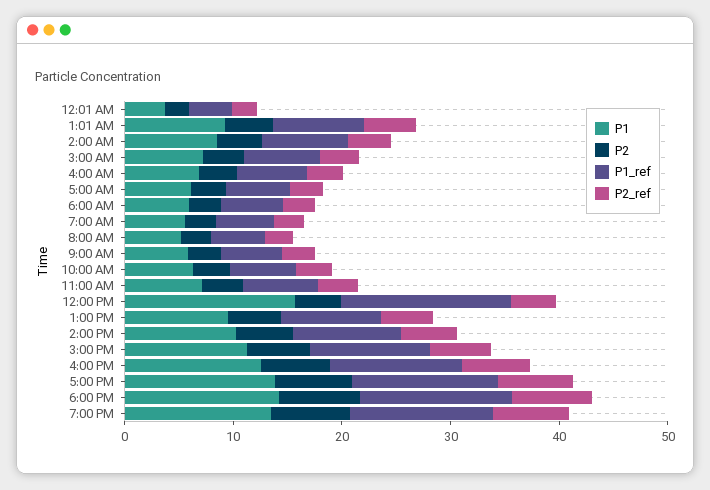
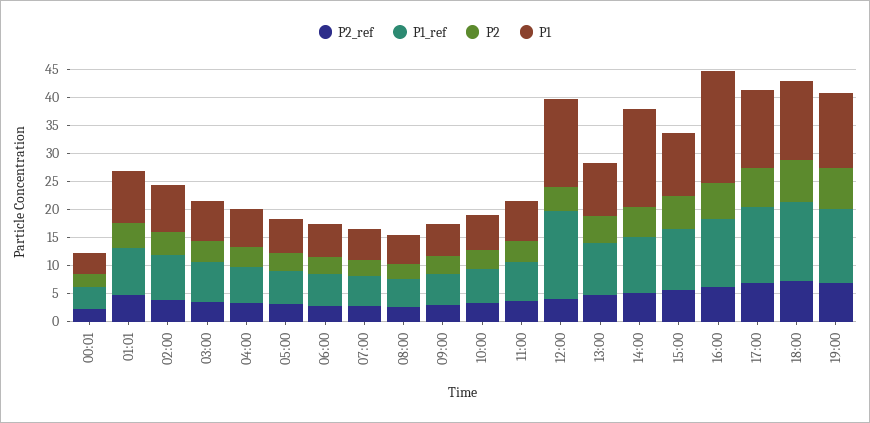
  {
    "P1": {
      "12:01 AM": 4,
      "1:01 AM": 10,
      "2:00 AM": 8,
      "3:00 AM": 8,
      "4:00 AM": 6,
      "5:00 AM": 6,
      "6:00 AM": 6,
      "7:00 AM": 6,
      "8:00 AM": 6,
      "9:00 AM": 6,
      "10:00 AM": 6,
      "11:00 AM": 8,
      "12:00 PM": 16,
      "1:00 PM": 10,
-     "2:00 PM": 10,
+     "2:00 PM": 17.5,
      "3:00 PM": 12,
-     "4:00 PM": 12,
+     "4:00 PM": 20,
      "5:00 PM": 14,
      "6:00 PM": 14,
      "7:00 PM": 14
    },
    "P2": {
      "12:01 AM": 2,
      "1:01 AM": 4,
      "2:00 AM": 4,
      "3:00 AM": 4,
      "4:00 AM": 4,
      "5:00 AM": 4,
      "6:00 AM": 4,
      "7:00 AM": 2,
      "8:00 AM": 2,
      "9:00 AM": 4,
      "10:00 AM": 4,
      "11:00 AM": 4,
      "12:00 PM": 4,
      "1:00 PM": 4,
      "2:00 PM": 6,
      "3:00 PM": 6,
      "4:00 PM": 6,
      "5:00 PM": 8,
      "6:00 PM": 8,
      "7:00 PM": 8
    },
    "P1_ref": {
      "12:01 AM": 4,
      "1:01 AM": 8,
      "2:00 AM": 8,
      "3:00 AM": 8,
      "4:00 AM": 6,
      "5:00 AM": 6,
      "6:00 AM": 6,
      "7:00 AM": 6,
      "8:00 AM": 6,
      "9:00 AM": 6,
      "10:00 AM": 6,
      "11:00 AM": 6,
      "12:00 PM": 16,
      "1:00 PM": 10,
      "2:00 PM": 10,
      "3:00 PM": 12,
      "4:00 PM": 12,
      "5:00 PM": 14,
      "6:00 PM": 14,
      "7:00 PM": 14
    },
    "P2_ref": {
      "12:01 AM": 2,
      "1:01 AM": 4,
      "2:00 AM": 4,
      "3:00 AM": 4,
      "4:00 AM": 4,
      "5:00 AM": 4,
      "6:00 AM": 2,
      "7:00 AM": 2,
      "8:00 AM": 2,
      "9:00 AM": 4,
      "10:00 AM": 4,
      "11:00 AM": 4,
      "12:00 PM": 4,
      "1:00 PM": 4,
      "2:00 PM": 6,
      "3:00 PM": 6,
      "4:00 PM": 6,
      "5:00 PM": 6,
      "6:00 PM": 8,
      "7:00 PM": 8
    }
  }

